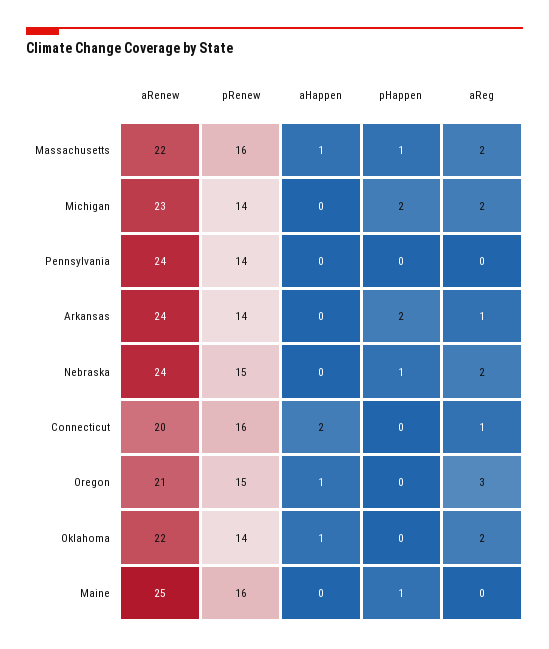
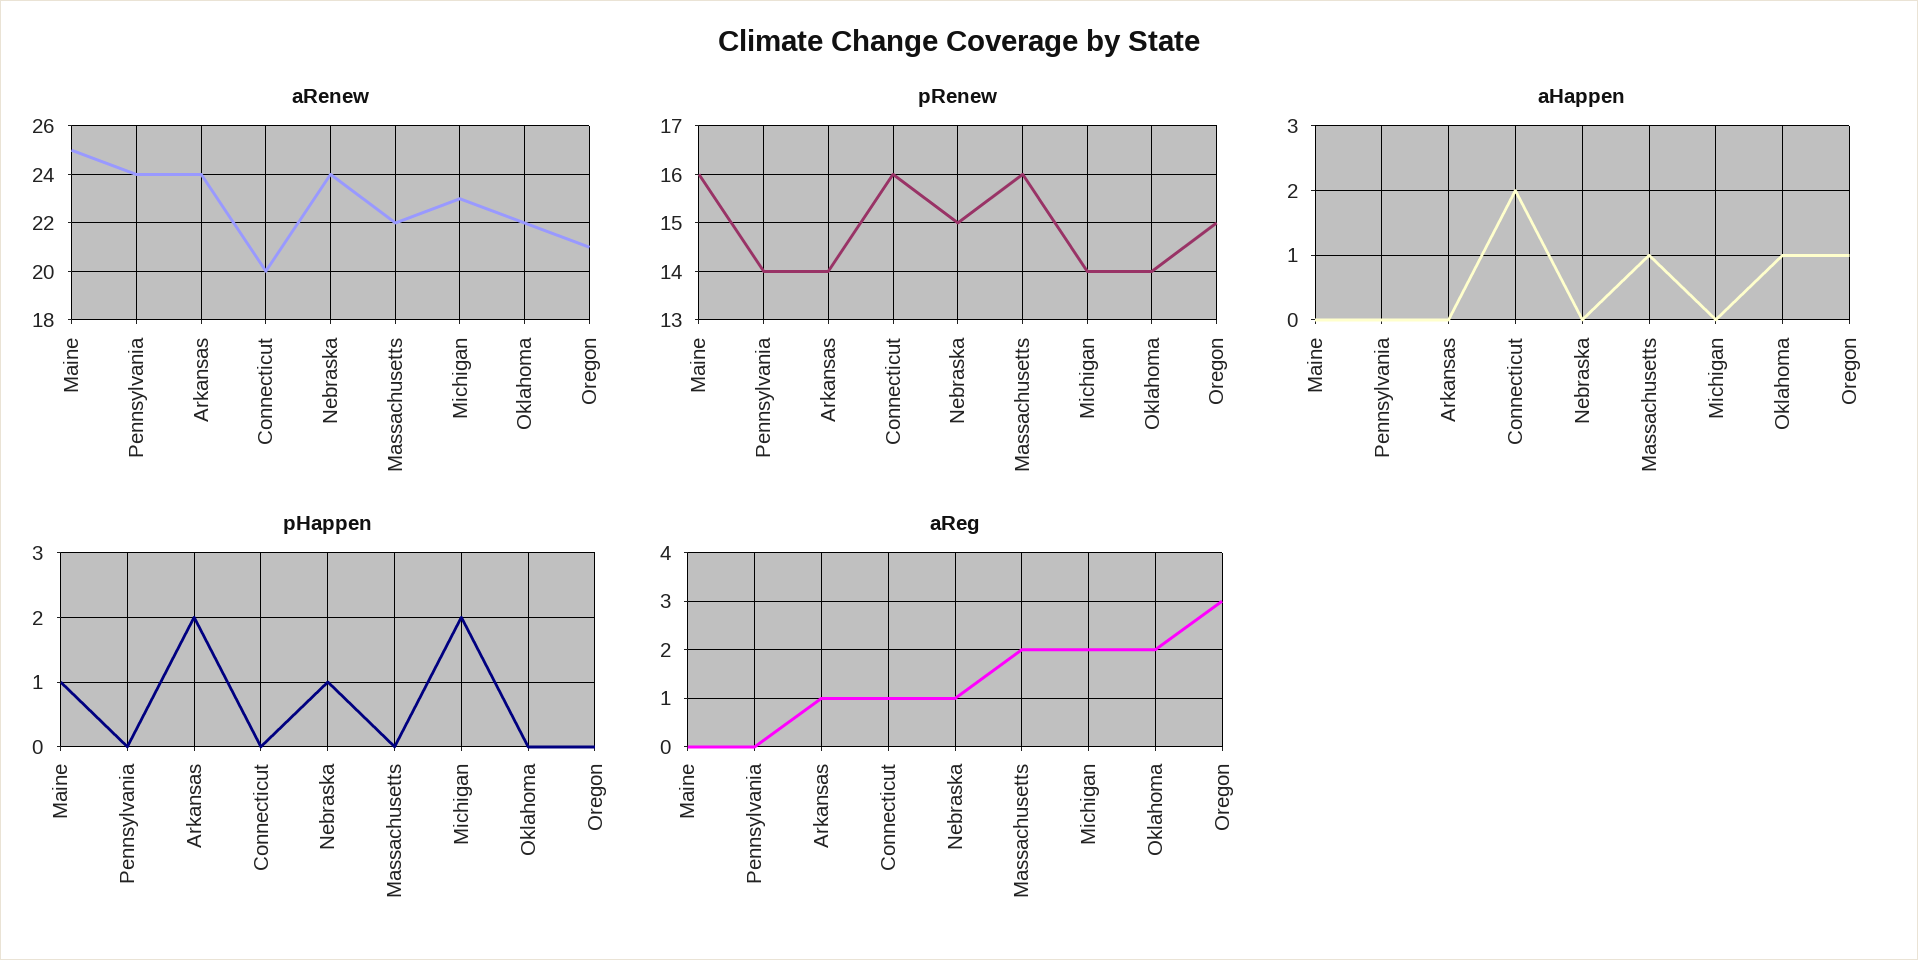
  {
    "aRenew": {
      "Massachusetts": 22,
      "Michigan": 23,
      "Pennsylvania": 24,
      "Arkansas": 24,
      "Nebraska": 24,
      "Connecticut": 20,
      "Oregon": 21,
      "Oklahoma": 22,
      "Maine": 25
    },
    "pRenew": {
      "Massachusetts": 16,
      "Michigan": 14,
      "Pennsylvania": 14,
      "Arkansas": 14,
      "Nebraska": 15,
      "Connecticut": 16,
      "Oregon": 15,
      "Oklahoma": 14,
      "Maine": 16
    },
    "aHappen": {
      "Massachusetts": 1,
      "Michigan": 0,
      "Pennsylvania": 0,
      "Arkansas": 0,
      "Nebraska": 0,
      "Connecticut": 2,
      "Oregon": 1,
      "Oklahoma": 1,
      "Maine": 0
    },
    "pHappen": {
-     "Massachusetts": 1,
+     "Massachusetts": 0,
      "Michigan": 2,
      "Pennsylvania": 0,
      "Arkansas": 2,
      "Nebraska": 1,
      "Connecticut": 0,
      "Oregon": 0,
      "Oklahoma": 0,
      "Maine": 1
    },
    "aReg": {
      "Massachusetts": 2,
      "Michigan": 2,
      "Pennsylvania": 0,
      "Arkansas": 1,
-     "Nebraska": 2,
+     "Nebraska": 1,
      "Connecticut": 1,
      "Oregon": 3,
      "Oklahoma": 2,
      "Maine": 0
    }
  }

